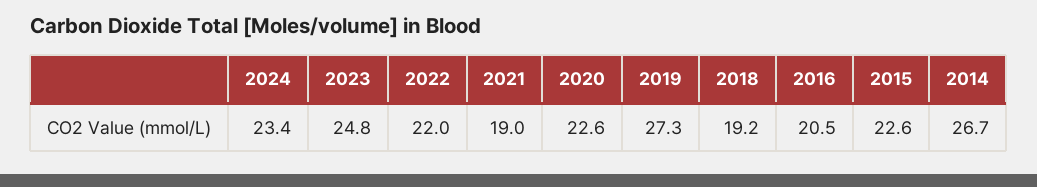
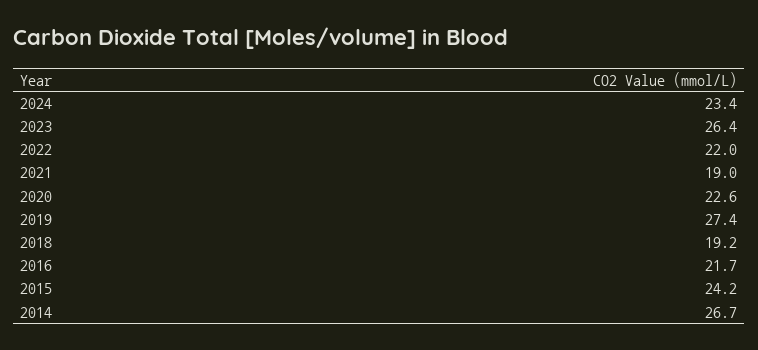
  {
    "2024": 23.4,
-   "2023": 24.8,
+   "2023": 26.4,
    "2022": 22,
    "2021": 19,
    "2020": 22.6,
-   "2019": 27.3,
+   "2019": 27.4,
    "2018": 19.2,
-   "2016": 20.5,
+   "2016": 21.7,
-   "2015": 22.6,
+   "2015": 24.2,
    "2014": 26.7
  }

